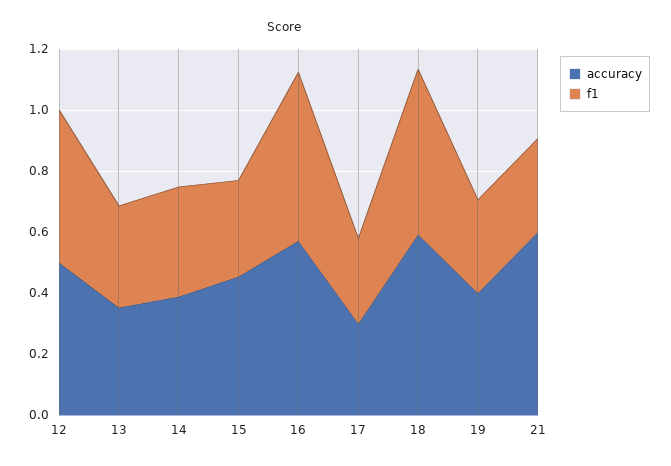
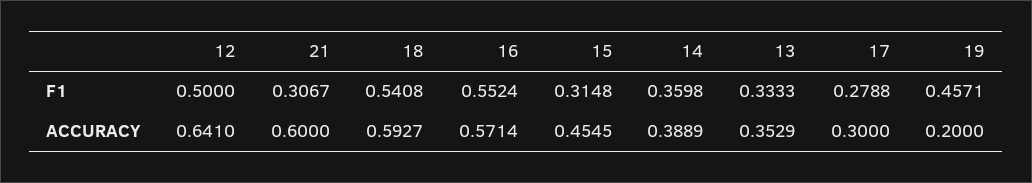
  {
    "accuracy": {
-     "12": 0.5,
+     "12": 0.641,
      "13": 0.3529,
      "14": 0.3889,
      "15": 0.4545,
      "16": 0.5714,
      "17": 0.3,
      "18": 0.5927,
-     "19": 0.4,
+     "19": 0.2,
      "21": 0.6
    },
    "f1": {
      "12": 0.5,
      "13": 0.3333,
      "14": 0.3598,
      "15": 0.3148,
      "16": 0.5524,
      "17": 0.2788,
      "18": 0.5408,
-     "19": 0.3,
+     "19": 0.4571,
      "21": 0.3067
    }
  }

